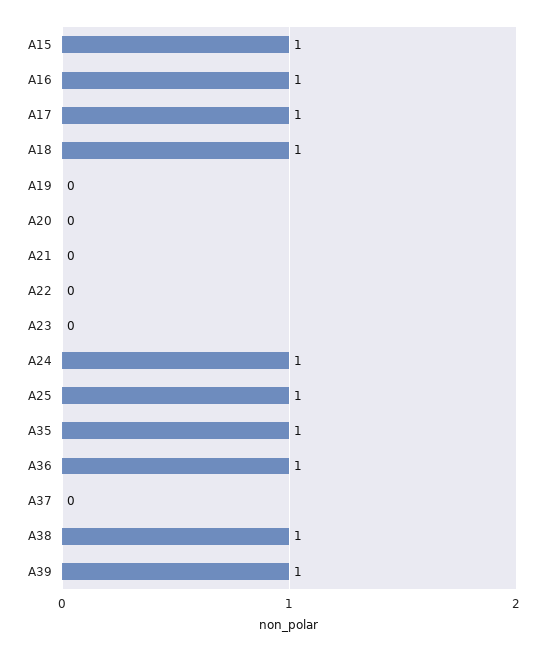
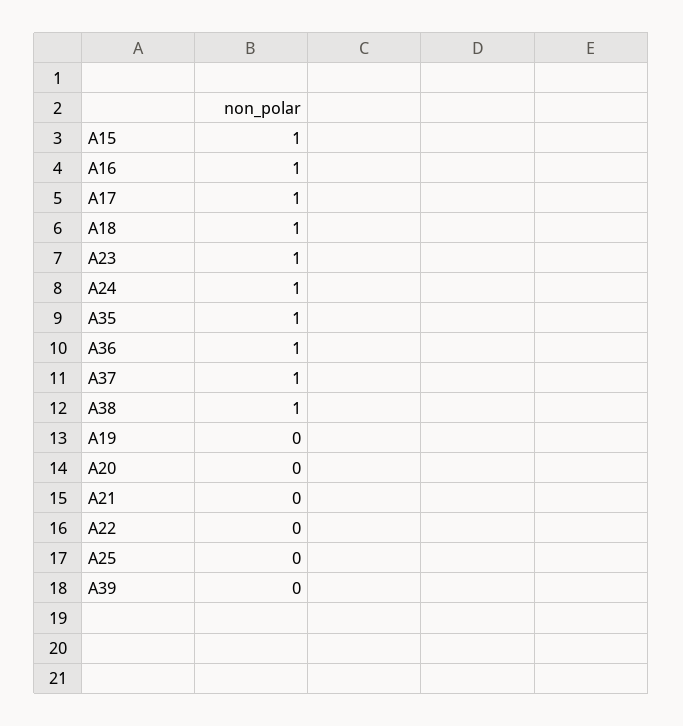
  {
    "A15": 1,
    "A16": 1,
    "A17": 1,
    "A18": 1,
    "A19": 0,
    "A20": 0,
    "A21": 0,
    "A22": 0,
-   "A23": 0,
+   "A23": 1,
    "A24": 1,
-   "A25": 1,
+   "A25": 0,
    "A35": 1,
    "A36": 1,
-   "A37": 0,
+   "A37": 1,
    "A38": 1,
-   "A39": 1
+   "A39": 0
  }

